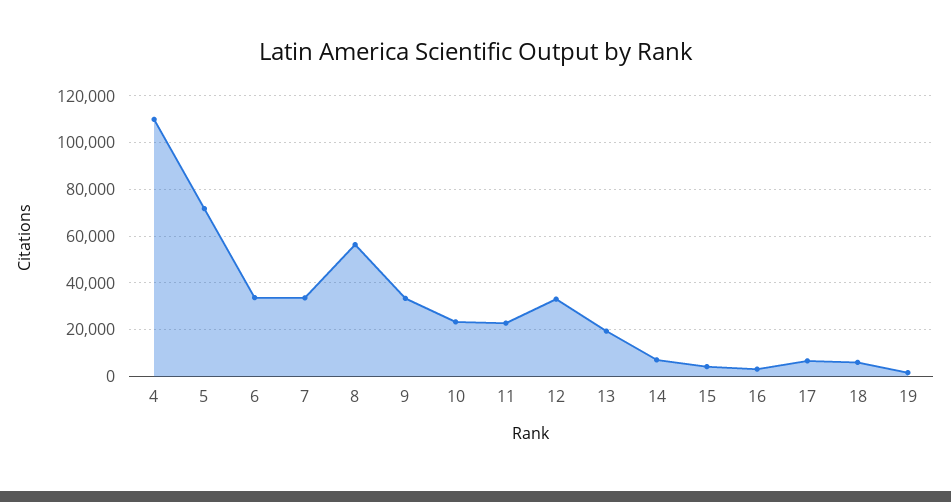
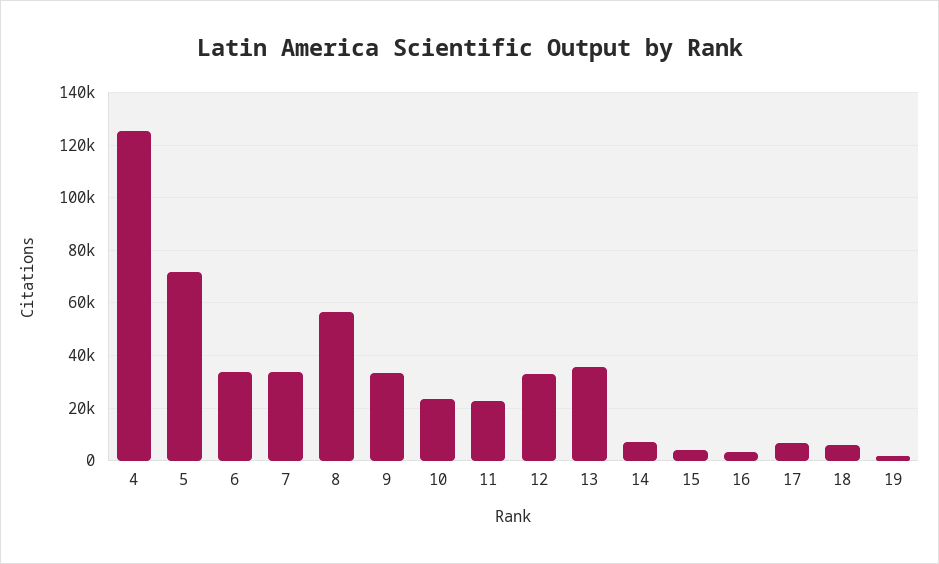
  {
-   "4": 110000,
+   "4": 125000,
    "5": 72500,
    "6": 32500,
    "7": 32500,
    "8": 57500,
    "9": 32500,
    "10": 22500,
    "11": 22500,
    "12": 32500,
-   "13": 20000,
+   "13": 35000,
    "14": 7500,
    "15": 5000,
    "16": 2500,
    "17": 7500,
    "18": 5000,
    "19": 2500
  }

